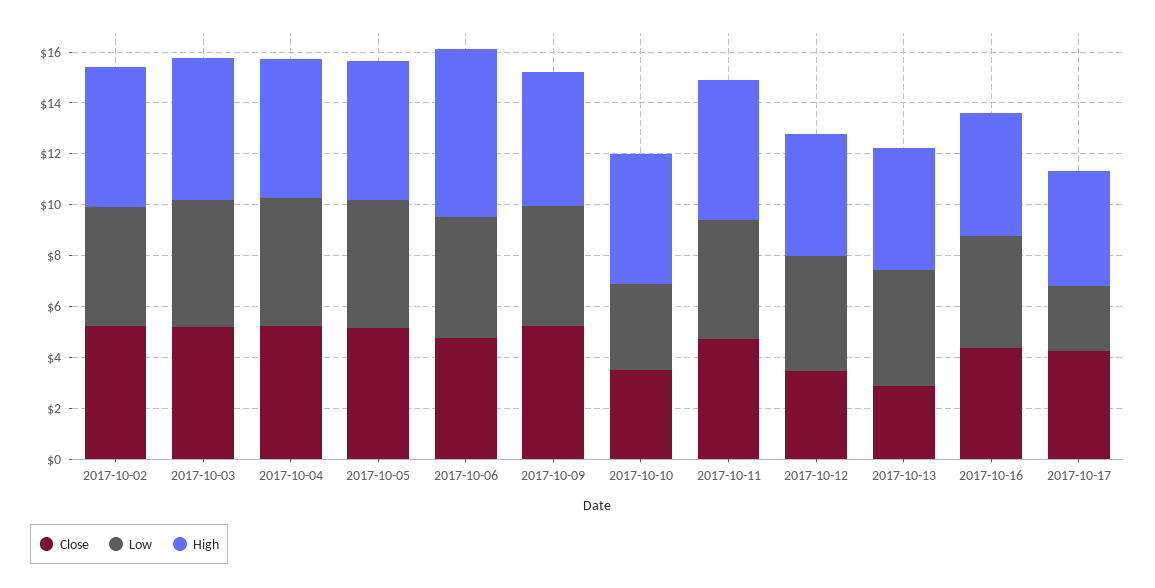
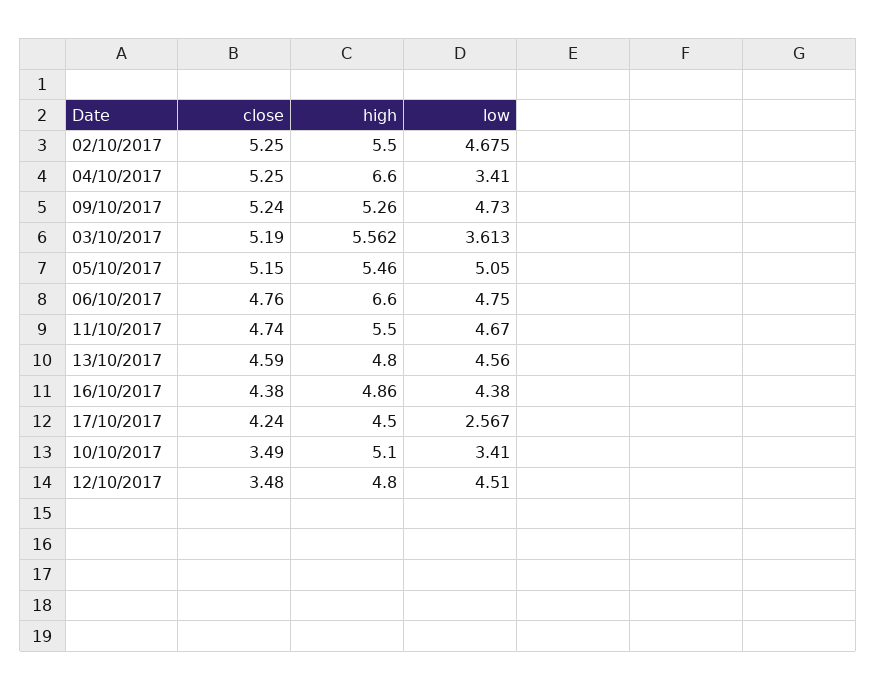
  {
    "Close": {
      "2017-10-02": 5.25,
      "2017-10-03": 5.19,
      "2017-10-04": 5.25,
      "2017-10-05": 5.15,
      "2017-10-06": 4.76,
      "2017-10-09": 5.24,
      "2017-10-10": 3.49,
      "2017-10-11": 4.74,
      "2017-10-12": 3.48,
-     "2017-10-13": 3,
+     "2017-10-13": 4.59,
      "2017-10-16": 4.38,
      "2017-10-17": 4.24
    },
    "Low": {
      "2017-10-02": 4.675,
-     "2017-10-03": 5,
+     "2017-10-03": 3.613,
-     "2017-10-04": 5,
+     "2017-10-04": 3.41,
      "2017-10-05": 5.05,
      "2017-10-06": 4.75,
      "2017-10-09": 4.73,
      "2017-10-10": 3.41,
      "2017-10-11": 4.67,
      "2017-10-12": 4.51,
      "2017-10-13": 4.56,
      "2017-10-16": 4.38,
      "2017-10-17": 2.567
    },
    "High": {
      "2017-10-02": 5.5,
      "2017-10-03": 5.562,
-     "2017-10-04": 5.5,
+     "2017-10-04": 6.6,
      "2017-10-05": 5.46,
      "2017-10-06": 6.6,
      "2017-10-09": 5.26,
      "2017-10-10": 5.1,
      "2017-10-11": 5.5,
      "2017-10-12": 4.8,
      "2017-10-13": 4.8,
      "2017-10-16": 4.86,
      "2017-10-17": 4.5
    }
  }

